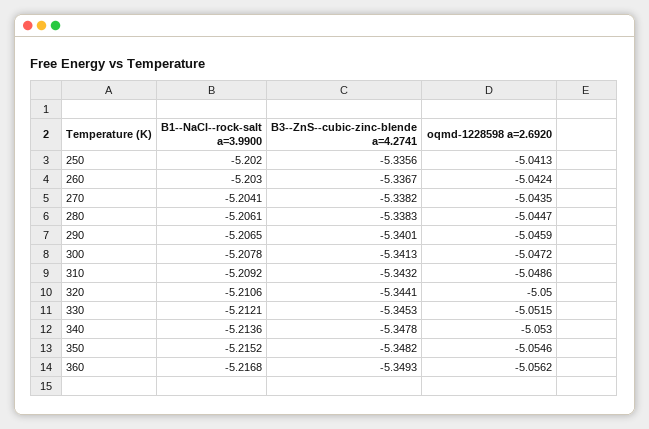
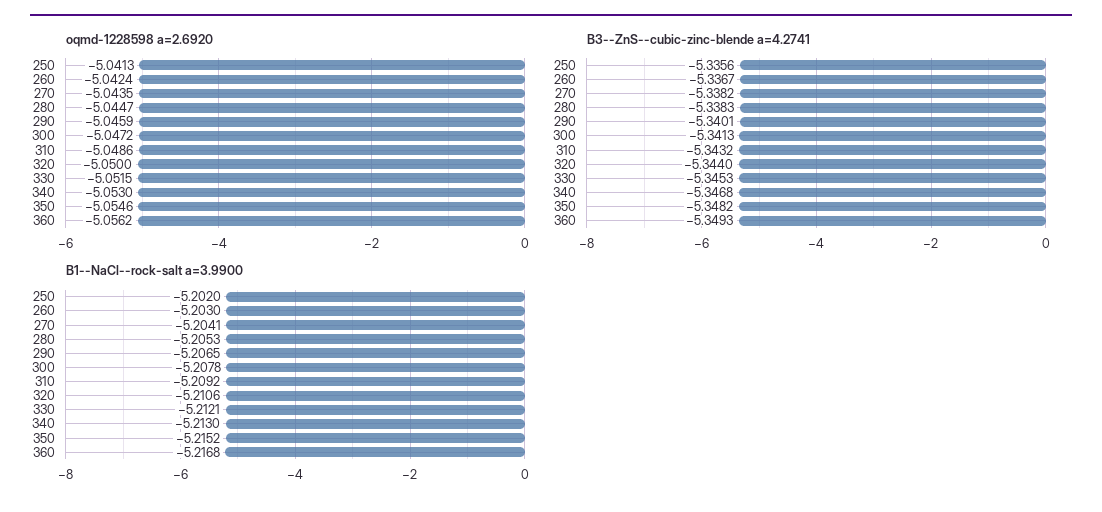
  {
    "B1--NaCl--rock-salt a=3.9900": {
      "250": -5.202,
      "260": -5.203,
      "270": -5.2041,
-     "280": -5.2061,
+     "280": -5.2053,
      "290": -5.2065,
      "300": -5.2078,
      "310": -5.2092,
      "320": -5.2106,
      "330": -5.2121,
-     "340": -5.2136,
+     "340": -5.213,
      "350": -5.2152,
      "360": -5.2168
    },
    "B3--ZnS--cubic-zinc-blende a=4.2741": {
      "250": -5.3356,
      "260": -5.3367,
      "270": -5.3382,
      "280": -5.3383,
      "290": -5.3401,
      "300": -5.3413,
      "310": -5.3432,
-     "320": -5.3441,
+     "320": -5.344,
      "330": -5.3453,
-     "340": -5.3478,
+     "340": -5.3468,
      "350": -5.3482,
      "360": -5.3493
    },
    "oqmd-1228598 a=2.6920": {
      "250": -5.0413,
      "260": -5.0424,
      "270": -5.0435,
      "280": -5.0447,
      "290": -5.0459,
      "300": -5.0472,
      "310": -5.0486,
      "320": -5.05,
      "330": -5.0515,
      "340": -5.053,
      "350": -5.0546,
      "360": -5.0562
    }
  }

